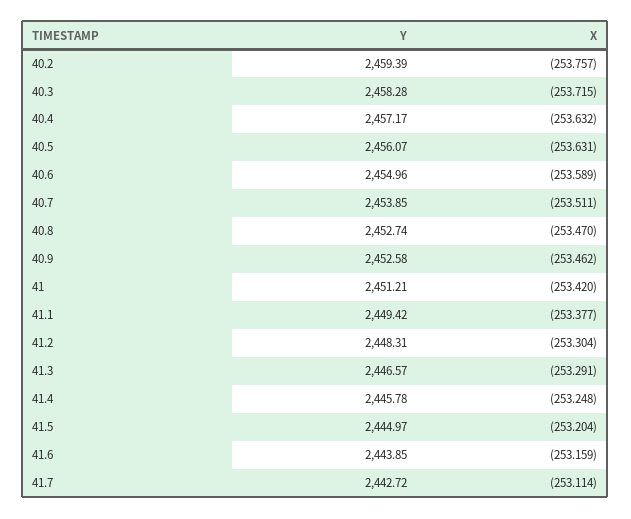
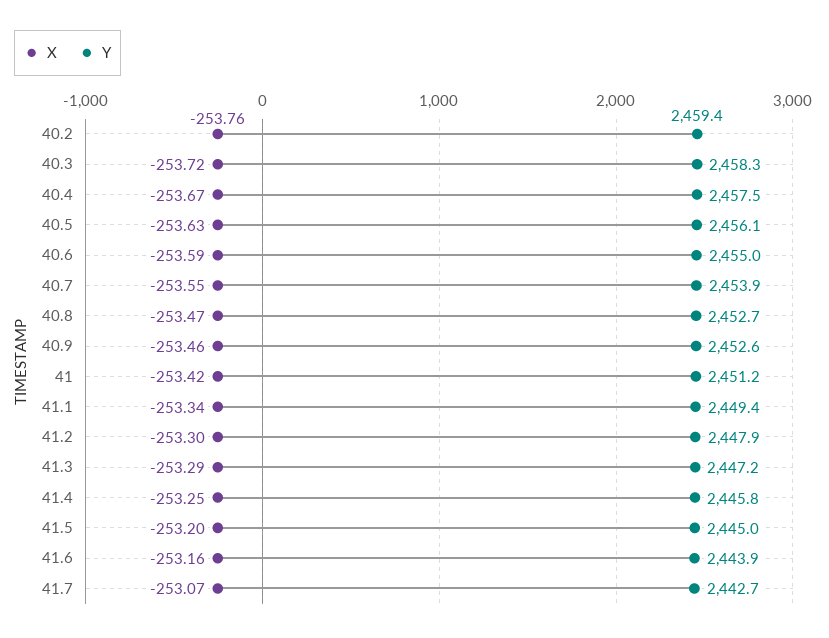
  {
    "Y": {
      "40.2": 2459.39,
      "40.3": 2458.28,
-     "40.4": 2457.17,
+     "40.4": 2457.5,
      "40.5": 2456.07,
      "40.6": 2454.96,
      "40.7": 2453.85,
      "40.8": 2452.74,
      "40.9": 2452.58,
      "41": 2451.21,
      "41.1": 2449.42,
-     "41.2": 2448.31,
+     "41.2": 2447.9,
-     "41.3": 2446.57,
+     "41.3": 2447.2,
      "41.4": 2445.78,
      "41.5": 2444.97,
      "41.6": 2443.85,
      "41.7": 2442.72
    },
    "X": {
      "40.2": -253.757,
      "40.3": -253.715,
-     "40.4": -253.632,
+     "40.4": -253.67,
      "40.5": -253.631,
      "40.6": -253.589,
-     "40.7": -253.511,
+     "40.7": -253.55,
      "40.8": -253.47,
      "40.9": -253.462,
      "41": -253.42,
-     "41.1": -253.377,
+     "41.1": -253.34,
      "41.2": -253.304,
      "41.3": -253.291,
      "41.4": -253.248,
      "41.5": -253.204,
      "41.6": -253.159,
-     "41.7": -253.114
+     "41.7": -253.07
    }
  }

